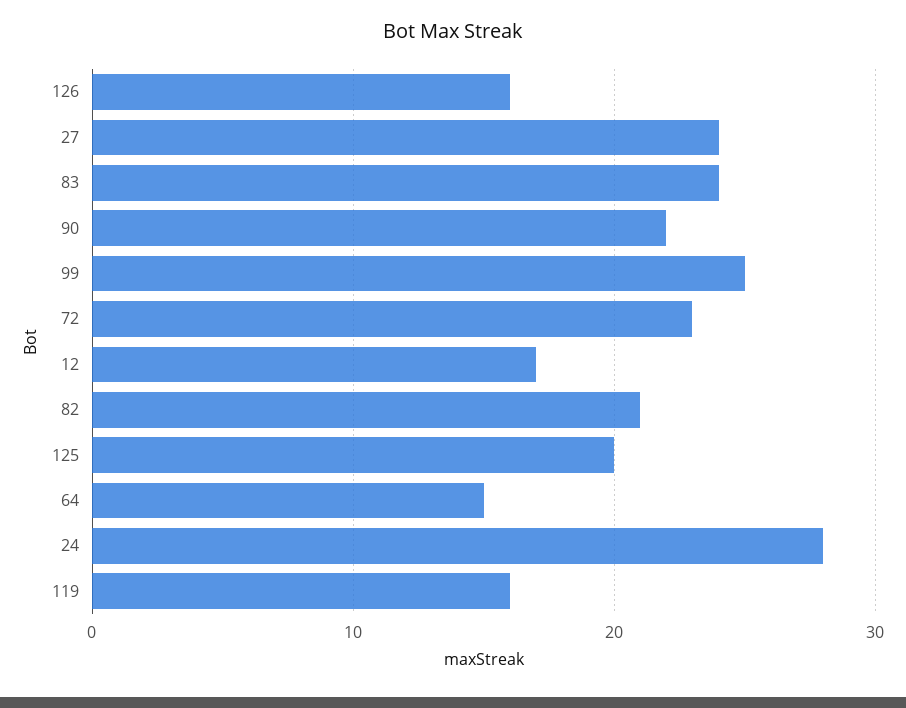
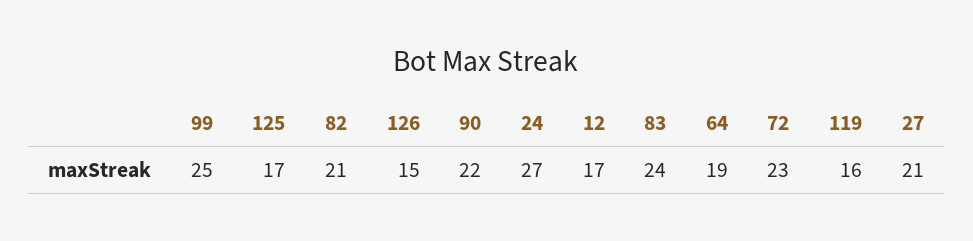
  {
-   "126": 16,
+   "126": 15,
-   "27": 24,
+   "27": 21,
    "83": 24,
    "90": 22,
    "99": 25,
    "72": 23,
    "12": 17,
    "82": 21,
-   "125": 20,
+   "125": 17,
-   "64": 15,
+   "64": 19,
-   "24": 28,
+   "24": 27,
    "119": 16
  }

